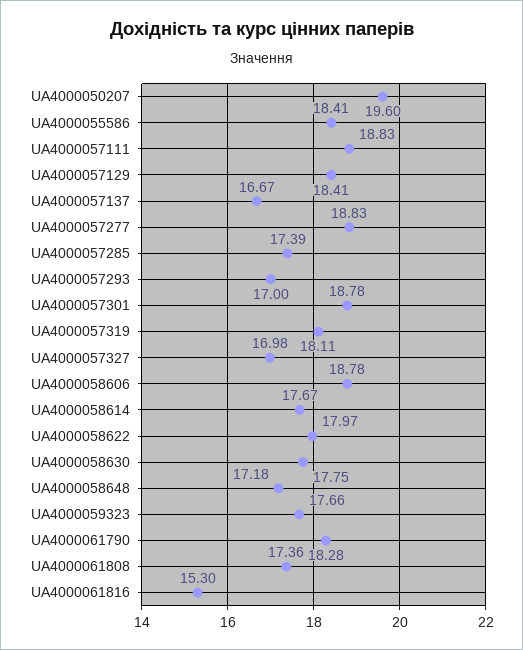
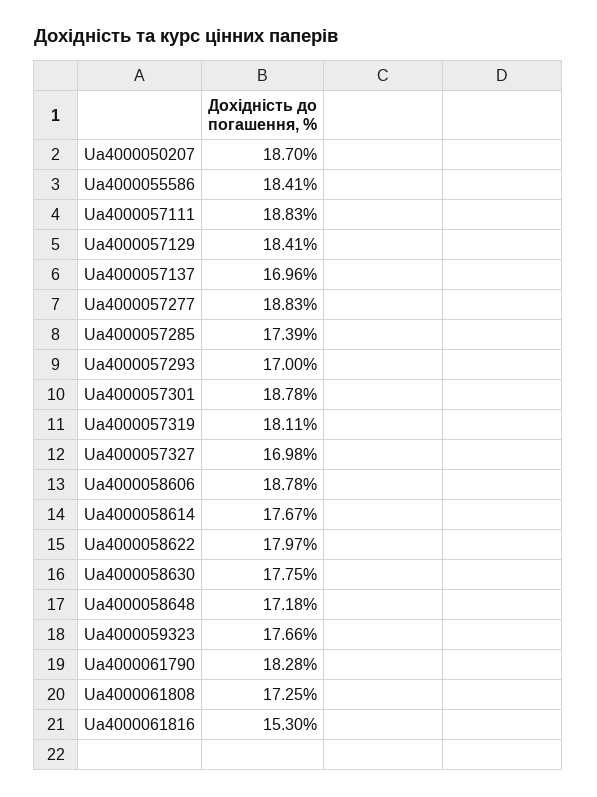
  {
-   "UA4000050207": 19.6,
+   "UA4000050207": 18.7,
    "UA4000055586": 18.41,
    "UA4000057111": 18.83,
    "UA4000057129": 18.41,
-   "UA4000057137": 16.67,
+   "UA4000057137": 16.96,
    "UA4000057277": 18.83,
    "UA4000057285": 17.39,
    "UA4000057293": 17,
    "UA4000057301": 18.78,
    "UA4000057319": 18.11,
    "UA4000057327": 16.98,
    "UA4000058606": 18.78,
    "UA4000058614": 17.67,
    "UA4000058622": 17.97,
    "UA4000058630": 17.75,
    "UA4000058648": 17.18,
    "UA4000059323": 17.66,
    "UA4000061790": 18.28,
-   "UA4000061808": 17.36,
+   "UA4000061808": 17.25,
    "UA4000061816": 15.3
  }

